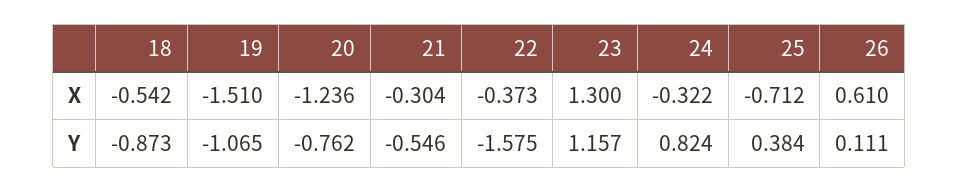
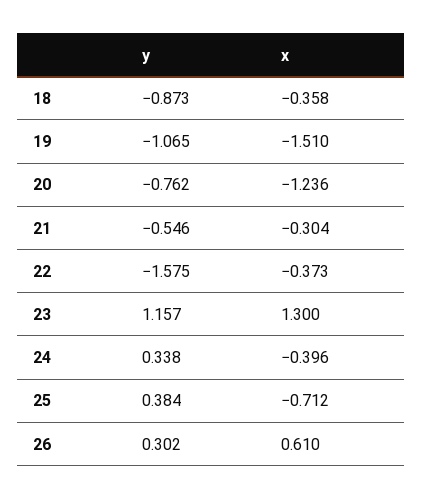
  {
    "18": {
-     "X": -0.542,
+     "X": -0.358,
      "Y": -0.873
    },
    "19": {
      "X": -1.51,
      "Y": -1.065
    },
    "20": {
      "X": -1.236,
      "Y": -0.762
    },
    "21": {
      "X": -0.304,
      "Y": -0.546
    },
    "22": {
      "X": -0.373,
      "Y": -1.575
    },
    "23": {
      "X": 1.3,
      "Y": 1.157
    },
    "24": {
-     "X": -0.322,
+     "X": -0.396,
-     "Y": 0.824
+     "Y": 0.338
    },
    "25": {
      "X": -0.712,
      "Y": 0.384
    },
    "26": {
      "X": 0.61,
-     "Y": 0.111
+     "Y": 0.302
    }
  }

